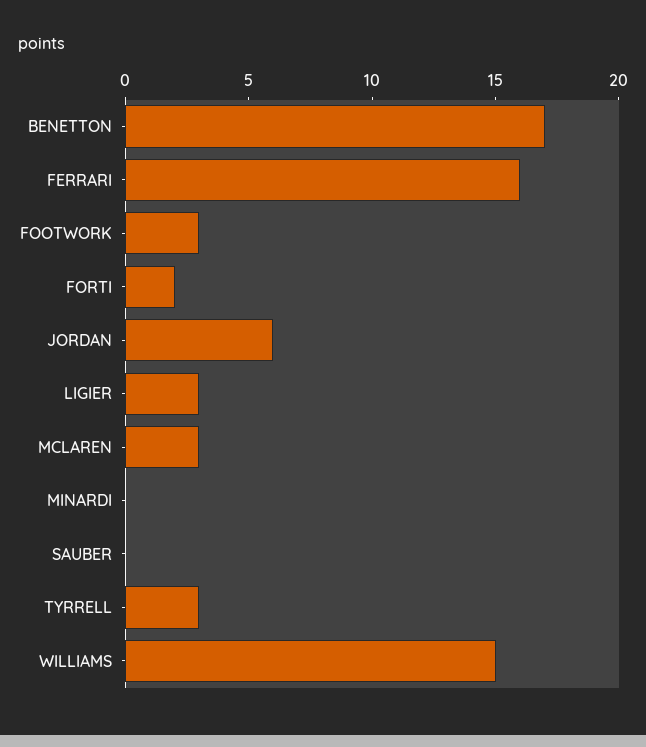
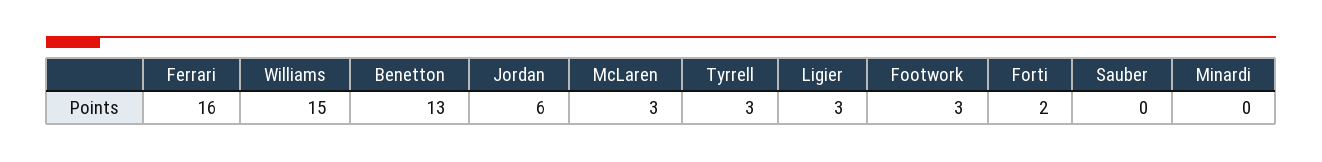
  {
-   "BENETTON": 17,
+   "BENETTON": 13,
    "FERRARI": 16,
    "FOOTWORK": 3,
    "FORTI": 2,
    "JORDAN": 6,
    "LIGIER": 3,
    "MCLAREN": 3,
    "MINARDI": 0,
    "SAUBER": 0,
    "TYRRELL": 3,
    "WILLIAMS": 15
  }

